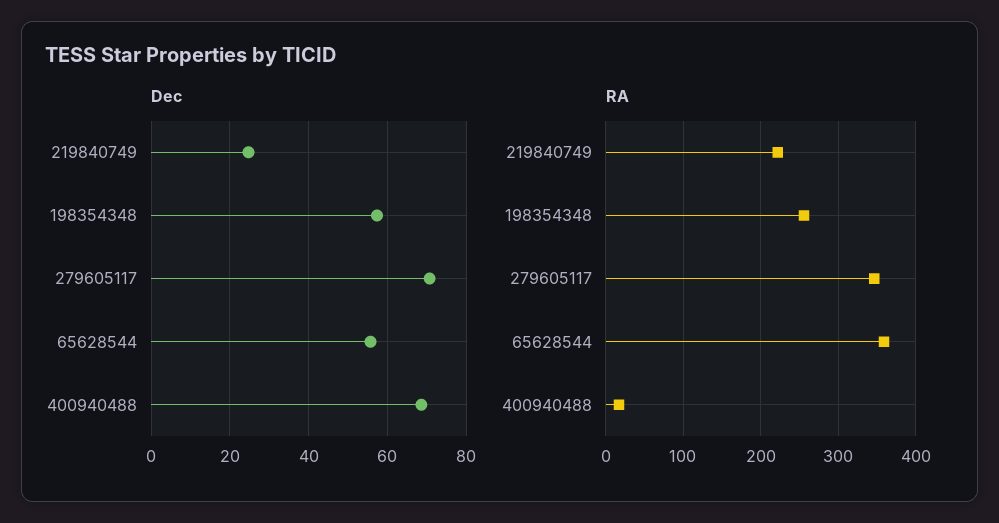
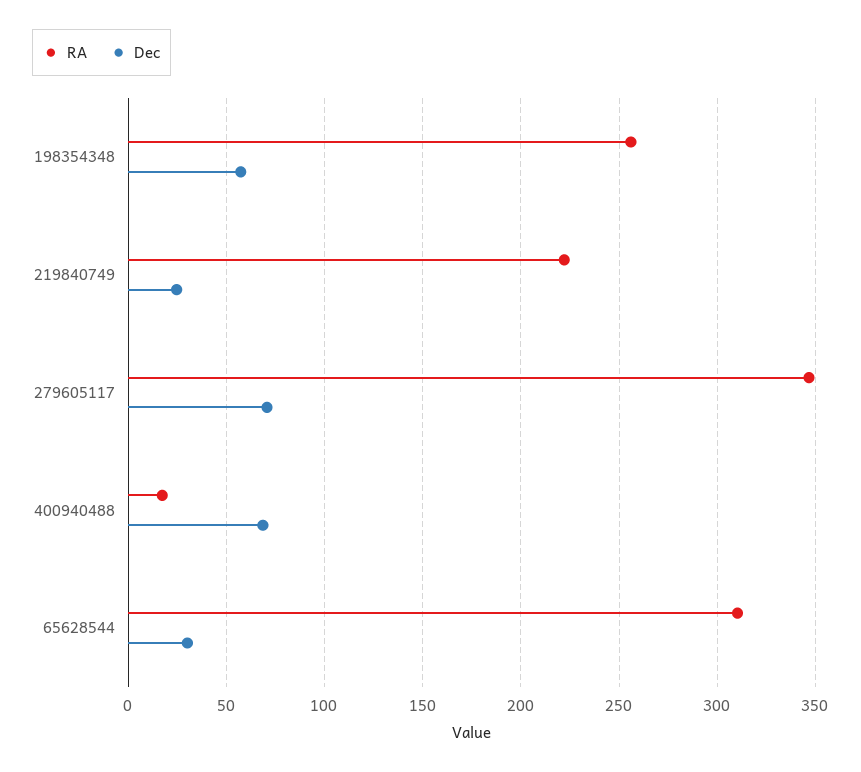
  {
    "Dec": {
      "219840749": 24,
      "198354348": 58,
      "279605117": 70,
-     "65628544": 56,
+     "65628544": 30,
      "400940488": 68
    },
    "RA": {
      "219840749": 220,
      "198354348": 255,
      "279605117": 345,
-     "65628544": 360,
+     "65628544": 310,
      "400940488": 15
    }
  }

